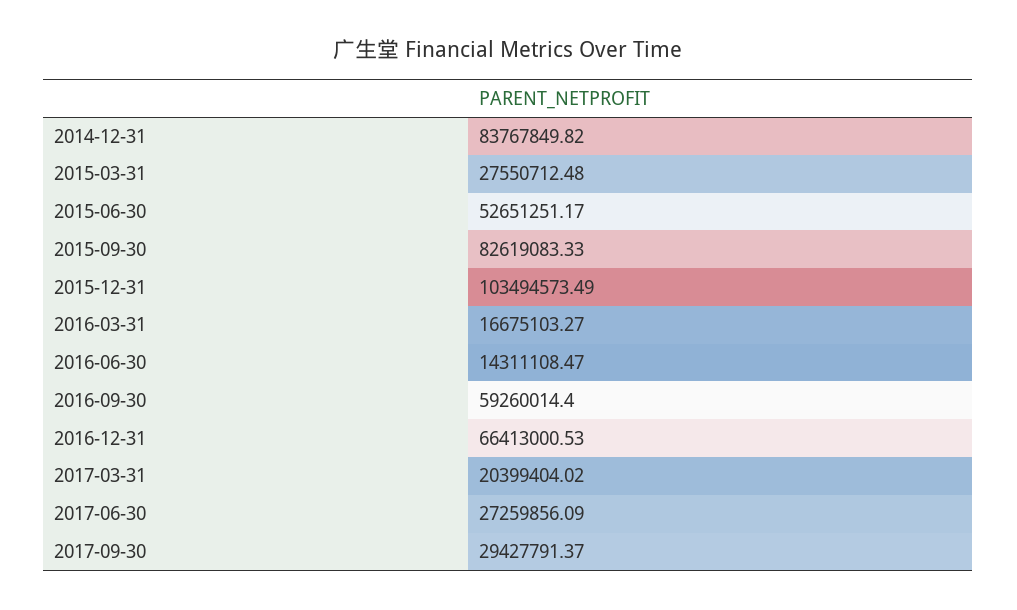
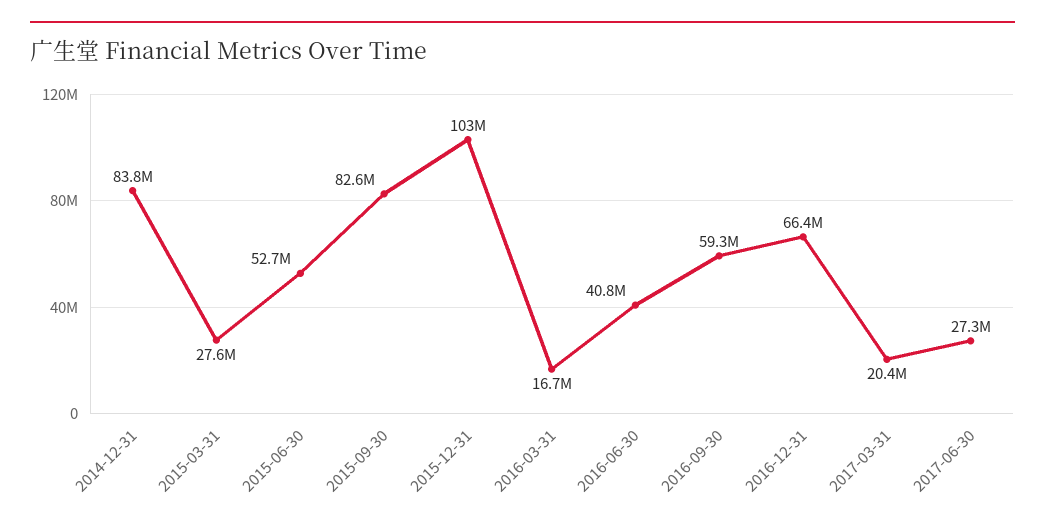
  {
    "2014-12-31": 83767849.82,
    "2015-03-31": 27550712.48,
    "2015-06-30": 52651251.17,
    "2015-09-30": 82619083.33,
    "2015-12-31": 103494573.49,
    "2016-03-31": 16675103.27,
-   "2016-06-30": 14311108.47,
+   "2016-06-30": 40800000,
    "2016-09-30": 59260014.4,
    "2016-12-31": 66413000.53,
    "2017-03-31": 20399404.02,
-   "2017-06-30": 27259856.09,
+   "2017-06-30": 27259856.09
-   "2017-09-30": 29427791.37
  }

